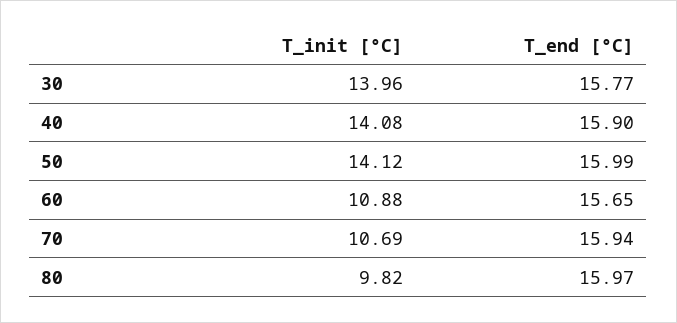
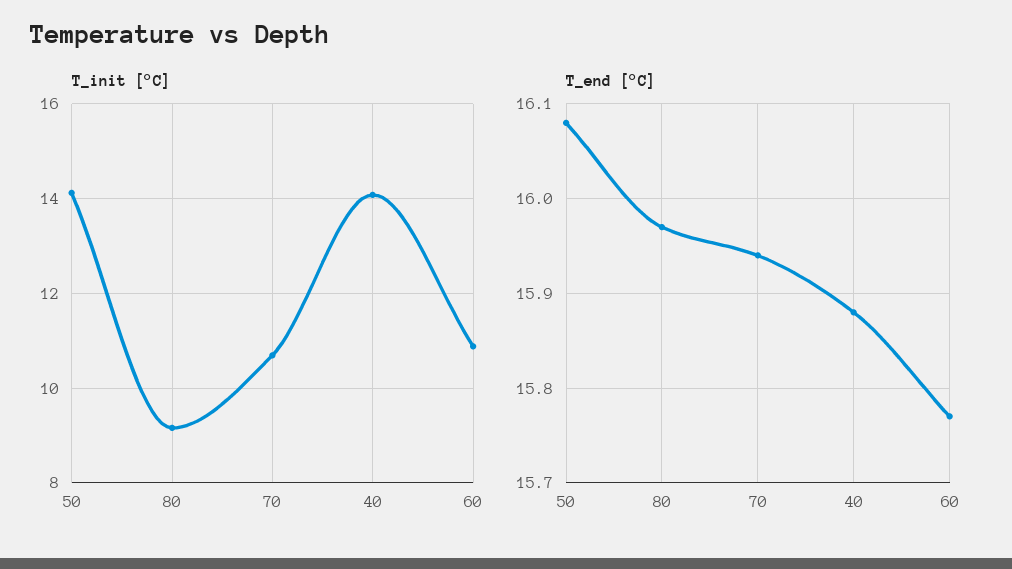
  {
    "T_init [°C]": {
-     "30": 13.96,
      "40": 14.08,
      "50": 14.12,
      "60": 10.88,
      "70": 10.69,
-     "80": 9.82
+     "80": 9.2
    },
    "T_end [°C]": {
-     "30": 15.77,
-     "40": 15.9,
+     "40": 15.88,
-     "50": 15.99,
+     "50": 16.08,
-     "60": 15.65,
+     "60": 15.77,
      "70": 15.94,
      "80": 15.97
    }
  }

